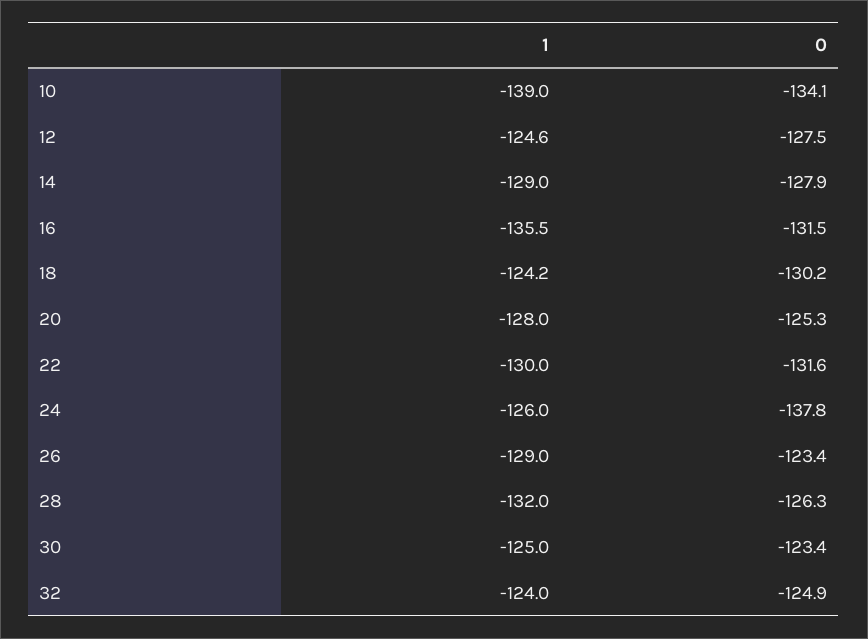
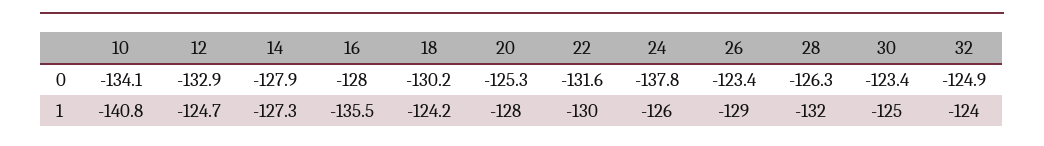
  {
    "1": {
-     "10": -139,
+     "10": -140.8,
-     "12": -124.6,
+     "12": -124.7,
-     "14": -129,
+     "14": -127.3,
      "16": -135.5,
      "18": -124.2,
      "20": -128,
      "22": -130,
      "24": -126,
      "26": -129,
      "28": -132,
      "30": -125,
      "32": -124
    },
    "0": {
      "10": -134.1,
-     "12": -127.5,
+     "12": -132.9,
      "14": -127.9,
-     "16": -131.5,
+     "16": -128,
      "18": -130.2,
      "20": -125.3,
      "22": -131.6,
      "24": -137.8,
      "26": -123.4,
      "28": -126.3,
      "30": -123.4,
      "32": -124.9
    }
  }

